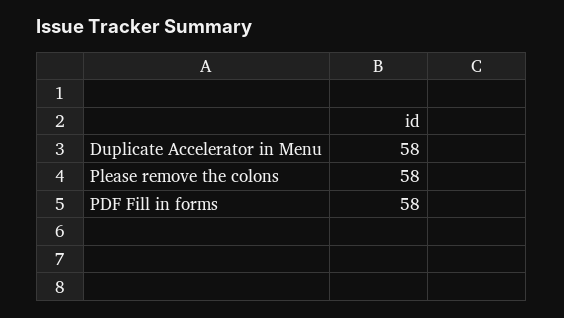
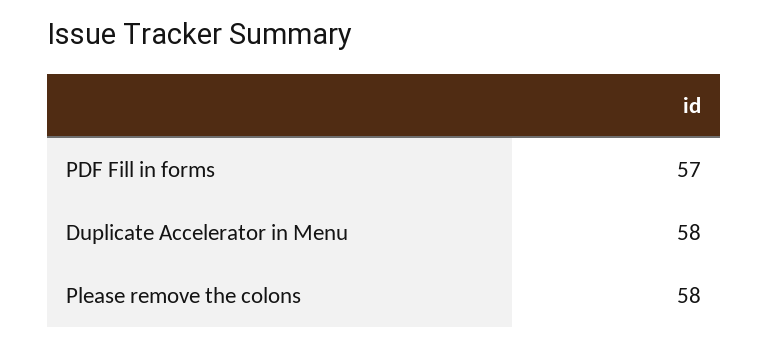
  {
    "Duplicate Accelerator in Menu": 58,
    "Please remove the colons": 58,
-   "PDF Fill in forms": 58
+   "PDF Fill in forms": 57
  }

